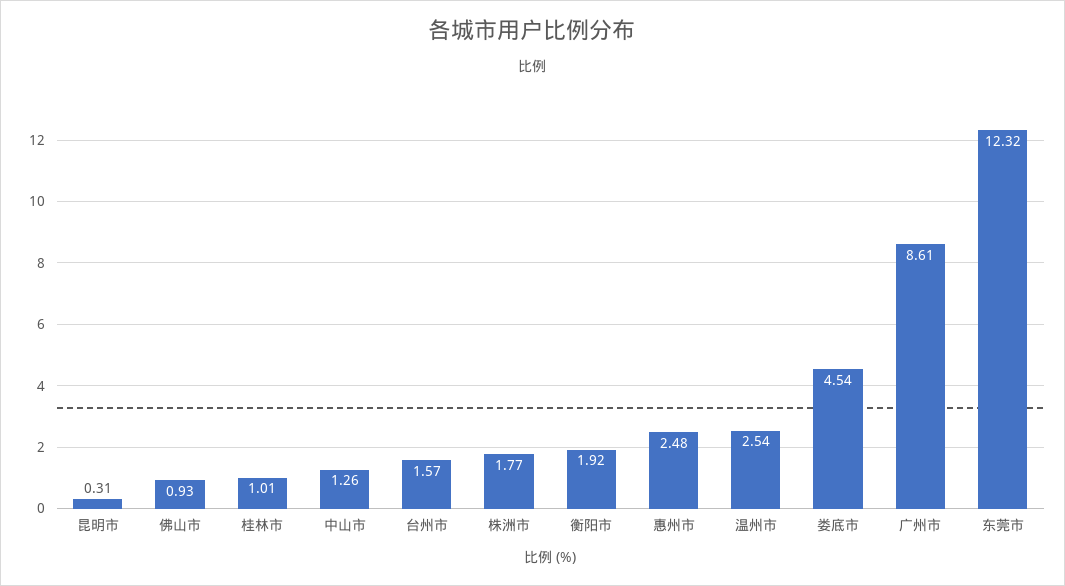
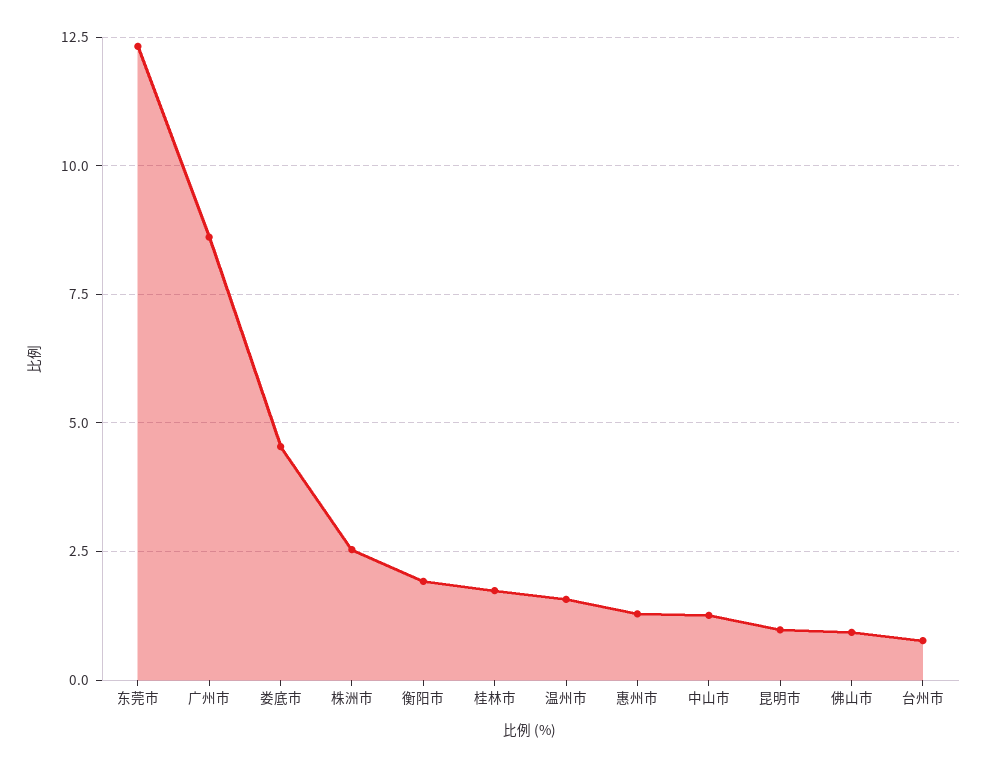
  {
-   "昆明市": 0.31,
+   "昆明市": 1,
    "佛山市": 0.93,
-   "桂林市": 1.01,
+   "桂林市": 1.75,
    "中山市": 1.26,
-   "台州市": 1.57,
+   "台州市": 0.75,
-   "株洲市": 1.77,
+   "株洲市": 2.5,
    "衡阳市": 1.92,
-   "惠州市": 2.48,
+   "惠州市": 1.25,
-   "温州市": 2.54,
+   "温州市": 1.5,
    "娄底市": 4.54,
    "广州市": 8.61,
    "东莞市": 12.32
  }

